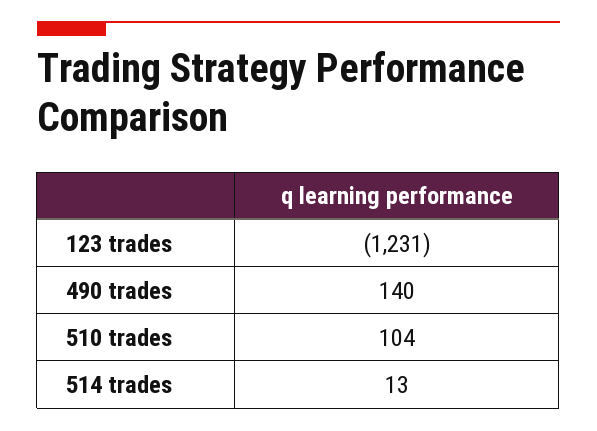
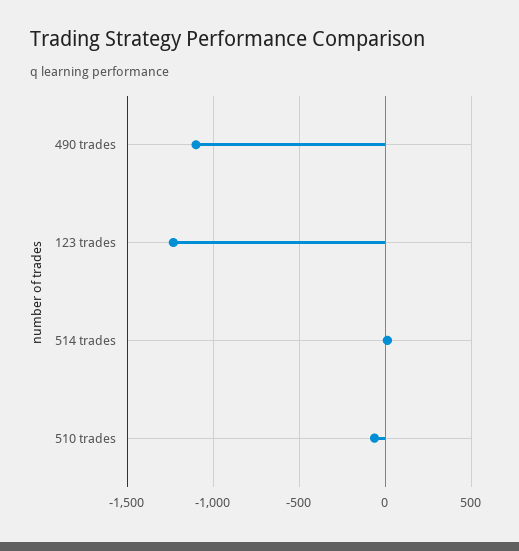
  {
    "123 trades": -1231,
-   "490 trades": 140,
+   "490 trades": -1100,
-   "510 trades": 104,
+   "510 trades": -50,
    "514 trades": 13
  }

